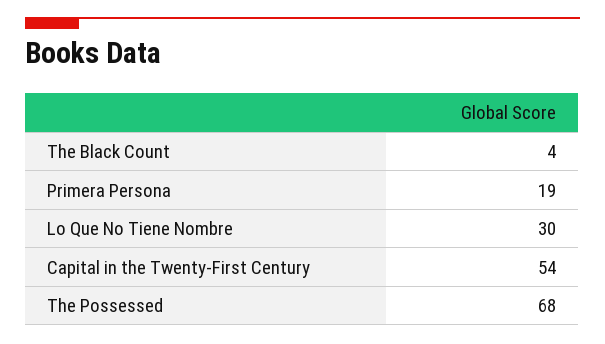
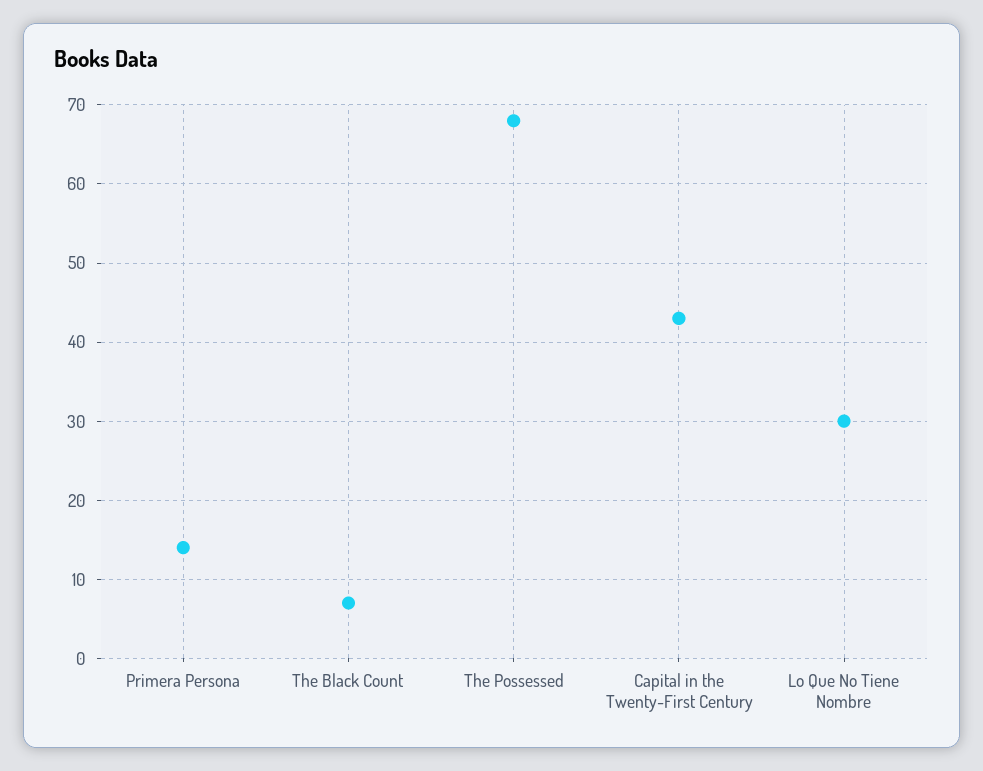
  {
-   "The Black Count": 4,
+   "The Black Count": 7,
-   "Primera Persona": 19,
+   "Primera Persona": 14,
    "Lo Que No Tiene Nombre": 30,
-   "Capital in the Twenty-First Century": 54,
+   "Capital in the Twenty-First Century": 43,
    "The Possessed": 68
  }

